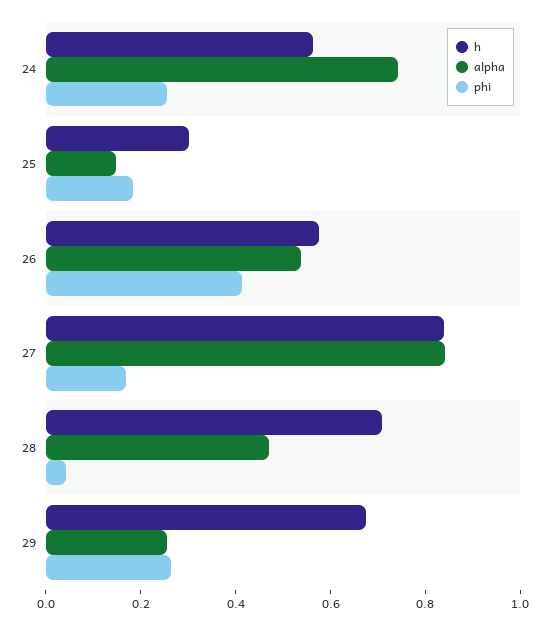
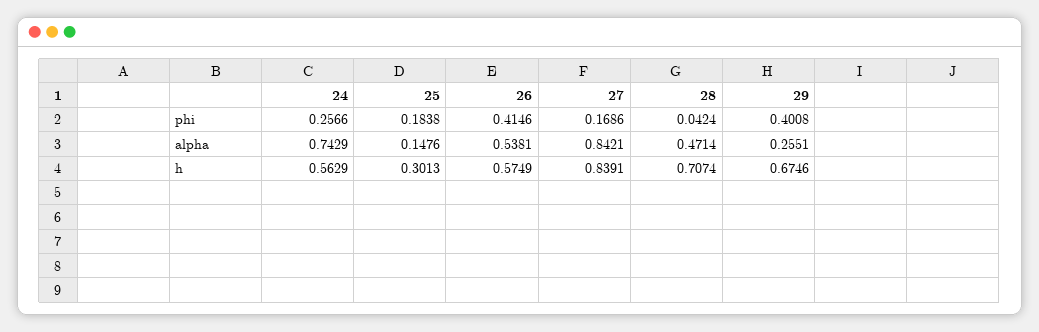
  {
    "h": {
      "24": 0.5629,
      "25": 0.3013,
      "26": 0.5749,
      "27": 0.8391,
      "28": 0.7074,
      "29": 0.6746
    },
    "alpha": {
      "24": 0.7429,
      "25": 0.1476,
      "26": 0.5381,
      "27": 0.8421,
      "28": 0.4714,
      "29": 0.2551
    },
    "phi": {
      "24": 0.2566,
      "25": 0.1838,
      "26": 0.4146,
      "27": 0.1686,
      "28": 0.0424,
-     "29": 0.25
+     "29": 0.4008
    }
  }

